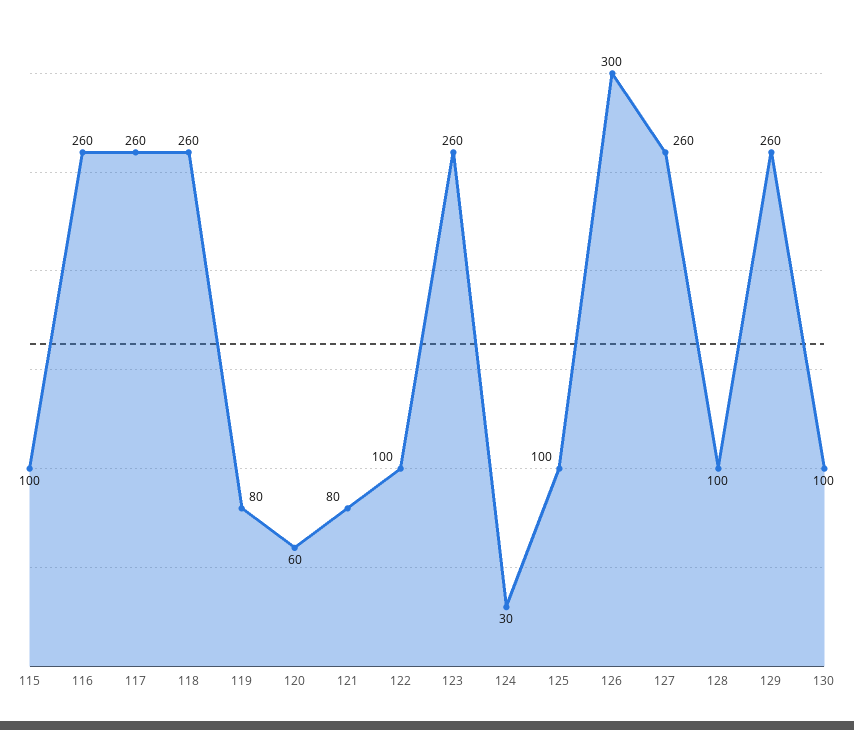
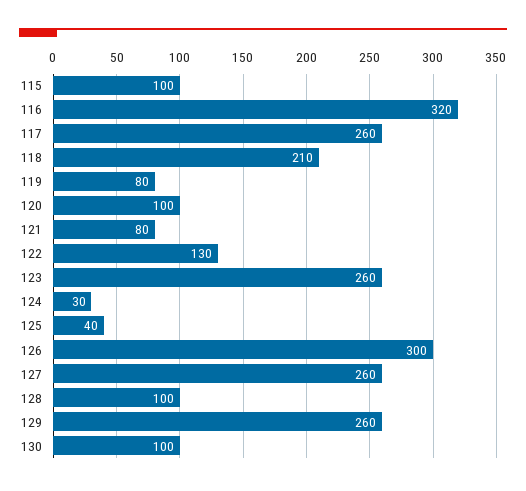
  {
    "115": 100,
-   "116": 260,
+   "116": 320,
    "117": 260,
-   "118": 260,
+   "118": 210,
    "119": 80,
-   "120": 60,
+   "120": 100,
    "121": 80,
-   "122": 100,
+   "122": 130,
    "123": 260,
    "124": 30,
-   "125": 100,
+   "125": 40,
    "126": 300,
    "127": 260,
    "128": 100,
    "129": 260,
    "130": 100
  }

